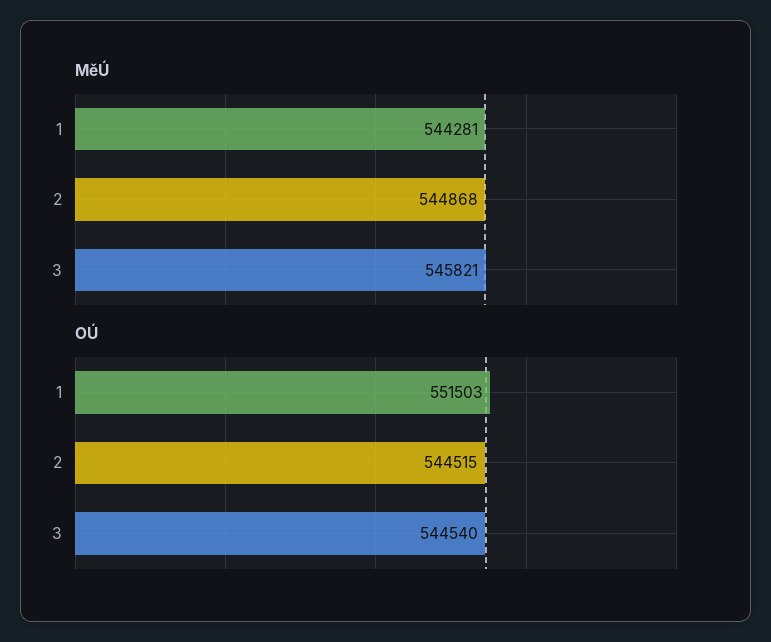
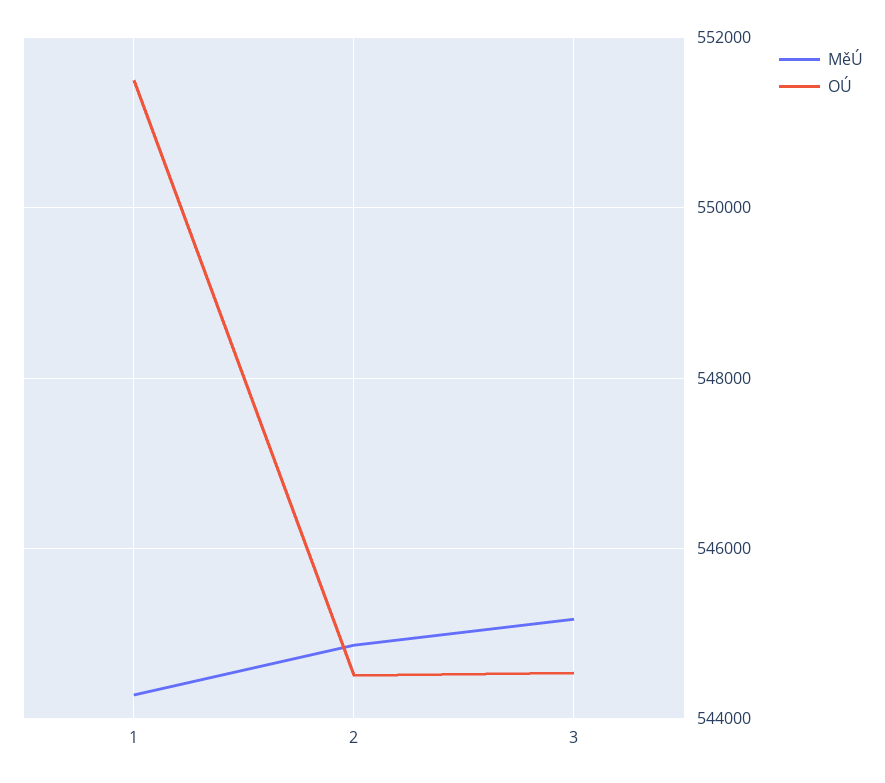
  {
    "MěÚ": {
      "1": 544281,
      "2": 544868,
-     "3": 545821
+     "3": 545200
    },
    "OÚ": {
      "1": 551503,
      "2": 544515,
      "3": 544540
    }
  }

